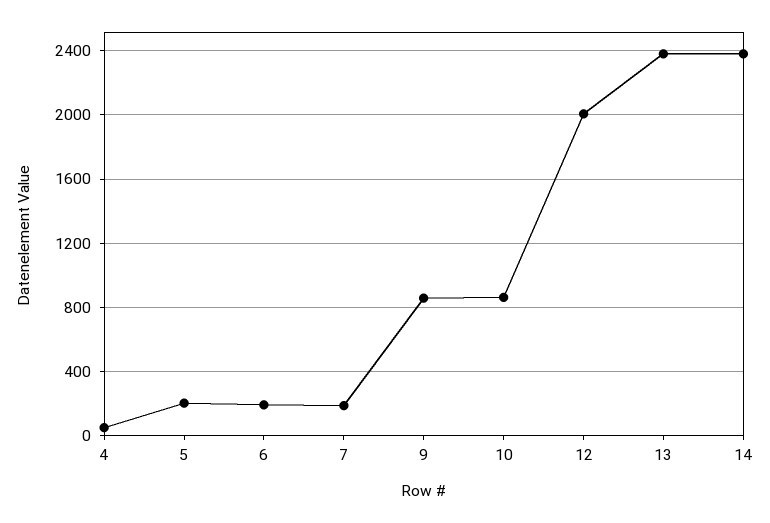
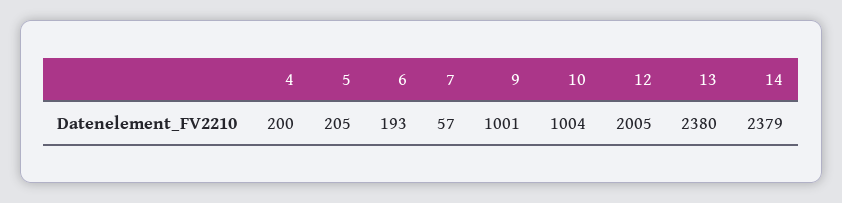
  {
-   "4": 50,
+   "4": 200,
    "5": 205,
    "6": 193,
-   "7": 200,
+   "7": 57,
-   "9": 850,
+   "9": 1001,
-   "10": 850,
+   "10": 1004,
    "12": 2005,
    "13": 2380,
    "14": 2379
  }

